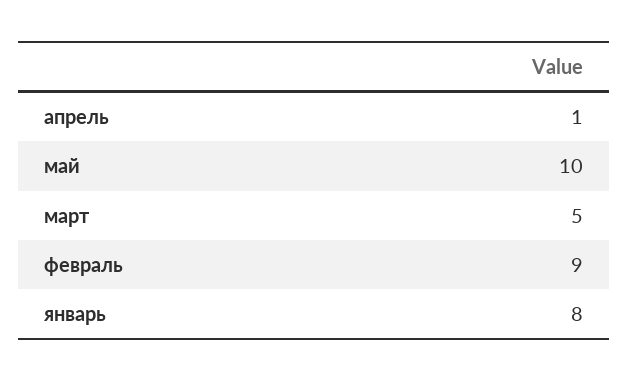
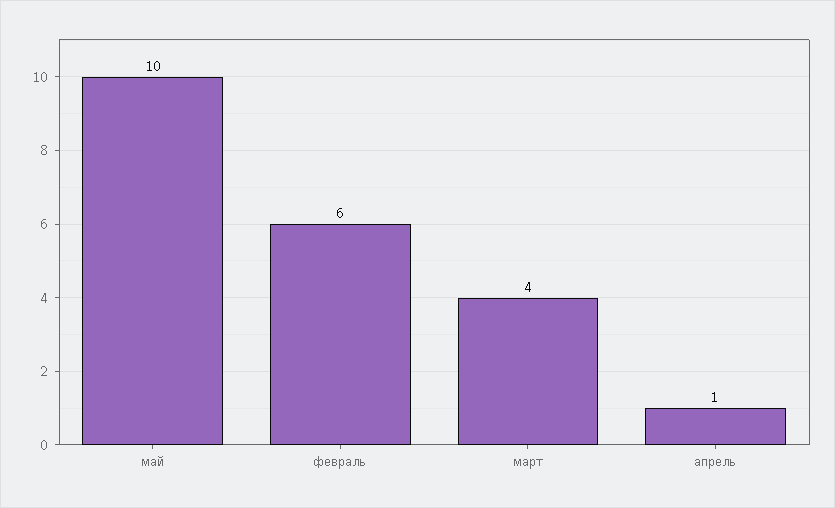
  {
    "апрель": 1,
    "май": 10,
-   "март": 5,
+   "март": 4,
-   "февраль": 9,
+   "февраль": 6
-   "январь": 8
  }

